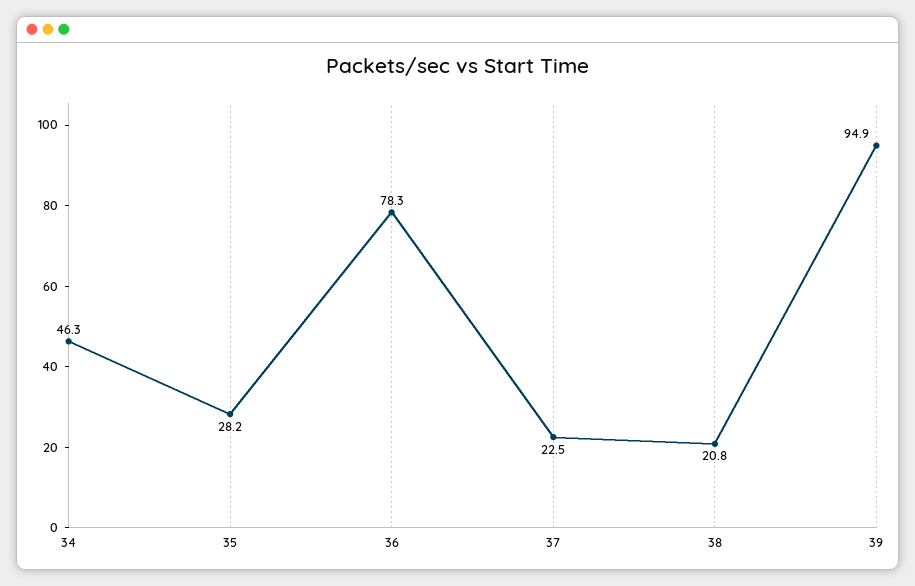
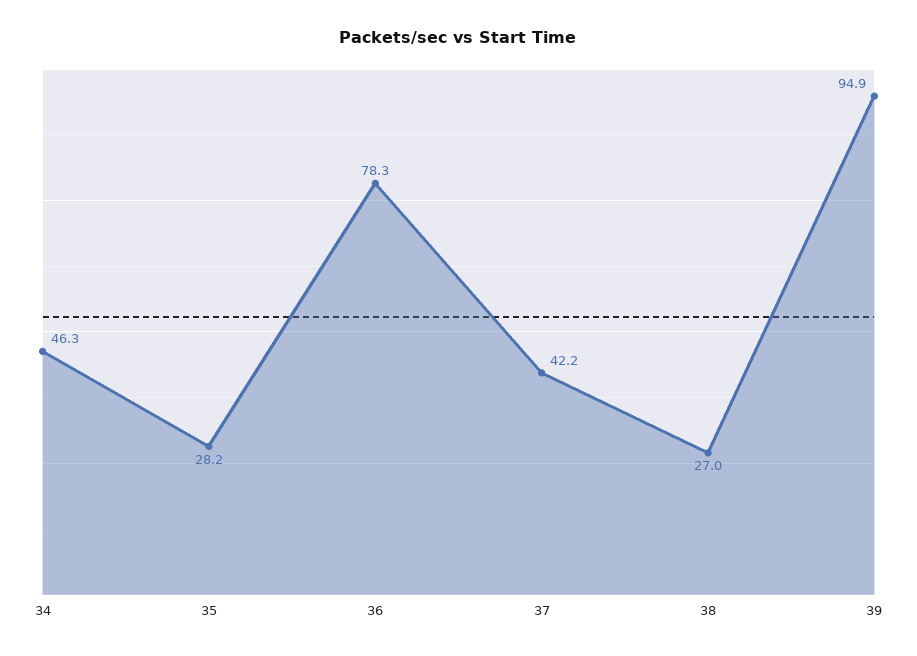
  {
    "34": 46.3,
    "35": 28.2,
    "36": 78.3,
-   "37": 22.5,
+   "37": 42.2,
-   "38": 20.8,
+   "38": 27,
    "39": 94.9
  }

